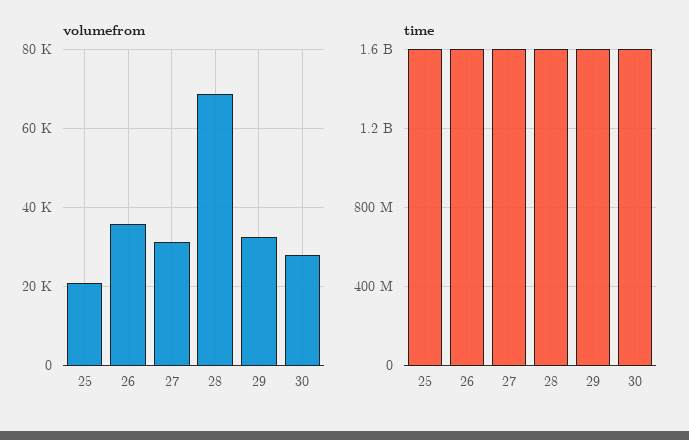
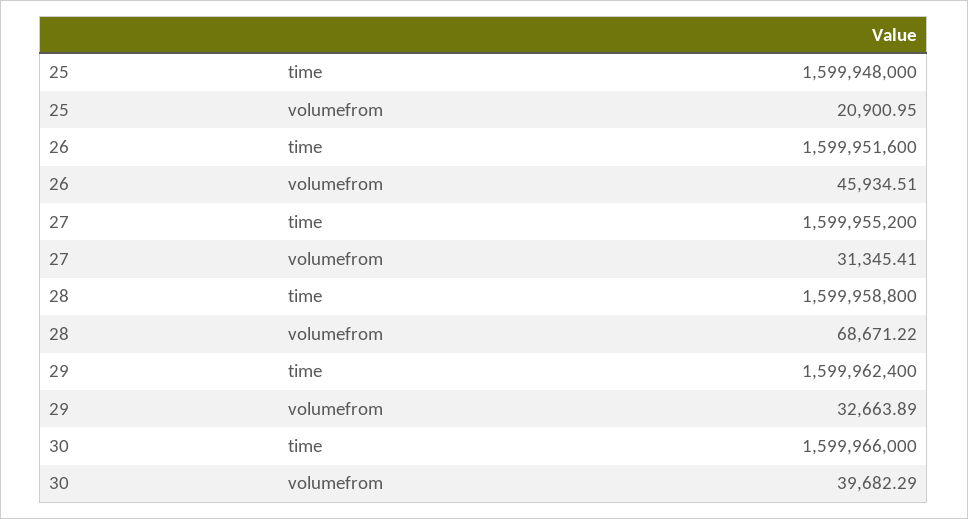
  {
    "volumefrom": {
      "25": 20900.95,
-     "26": 36000,
+     "26": 45934.51,
      "27": 31345.41,
      "28": 68671.22,
      "29": 32663.89,
-     "30": 28000
+     "30": 39682.29
    },
    "time": {
      "25": 1599948000,
      "26": 1599951600,
      "27": 1599955200,
      "28": 1599958800,
      "29": 1599962400,
      "30": 1599966000
    }
  }

